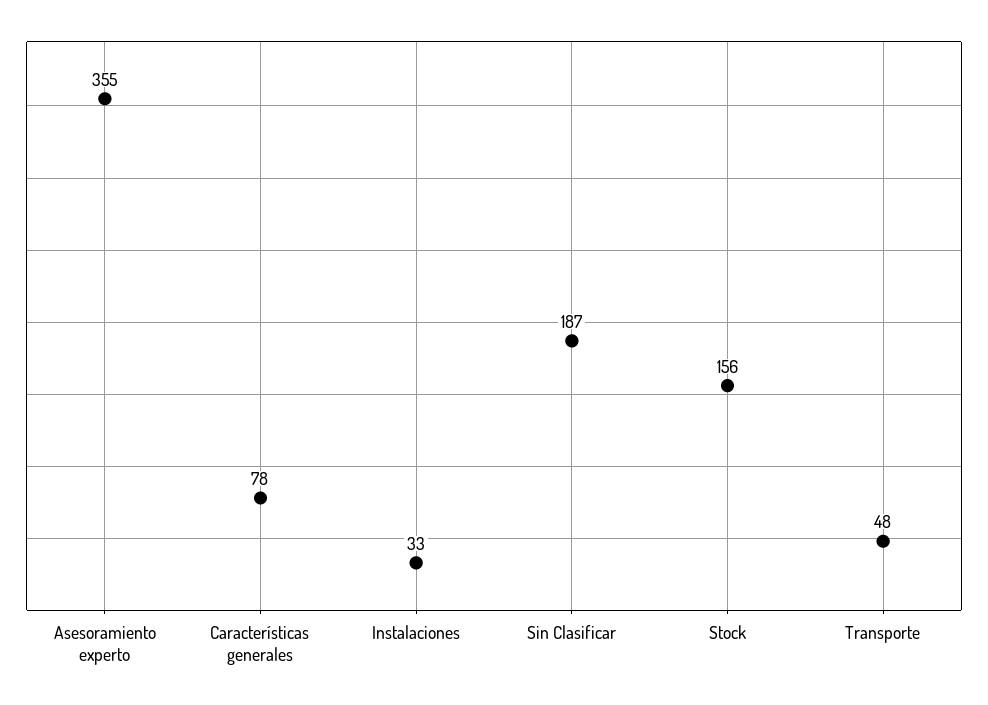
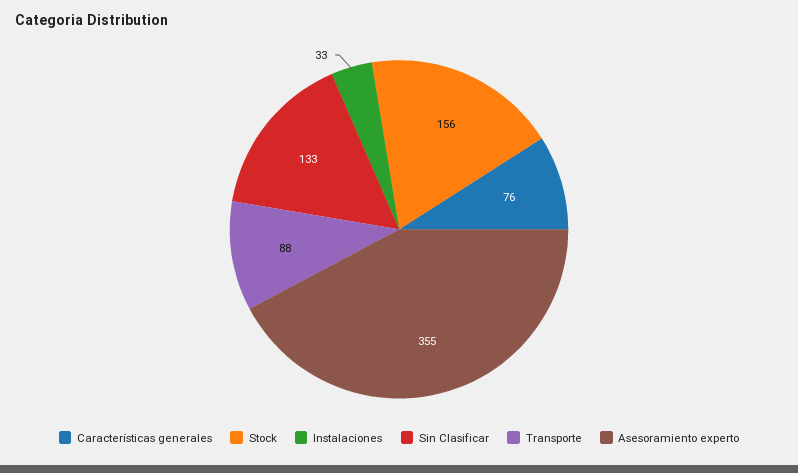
  {
    "Asesoramiento experto": 355,
-   "Características generales": 78,
+   "Características generales": 76,
    "Instalaciones": 33,
-   "Sin Clasificar": 187,
+   "Sin Clasificar": 133,
    "Stock": 156,
-   "Transporte": 48
+   "Transporte": 88
  }

